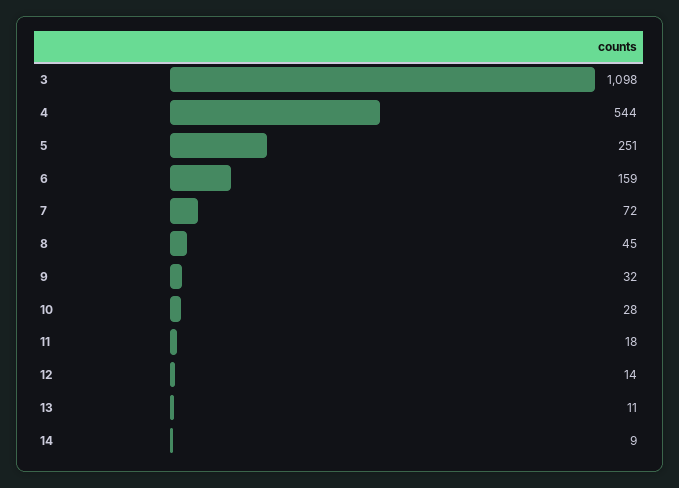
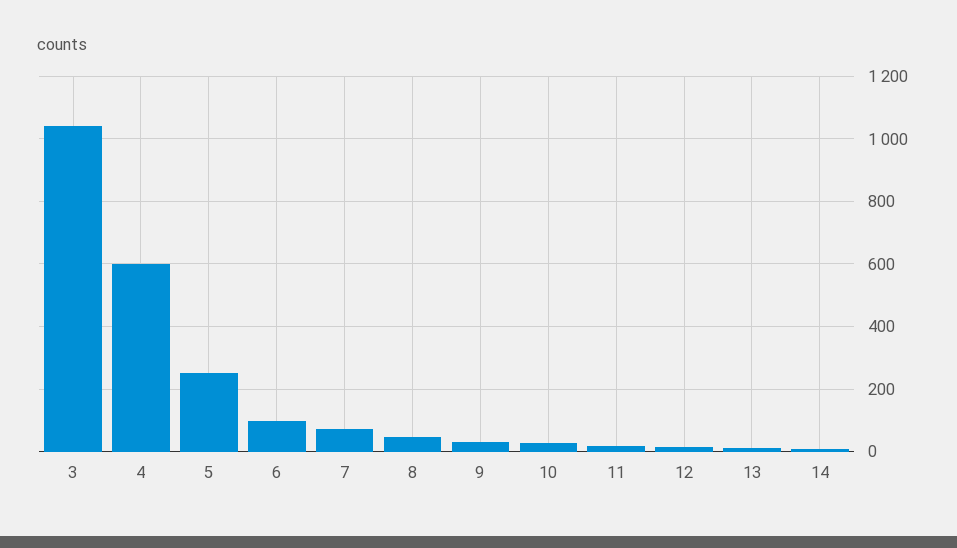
  {
-   "3": 1098,
+   "3": 1040,
-   "4": 544,
+   "4": 600,
    "5": 251,
-   "6": 159,
+   "6": 100,
    "7": 72,
    "8": 45,
    "9": 32,
    "10": 28,
    "11": 18,
    "12": 14,
    "13": 11,
    "14": 9
  }

